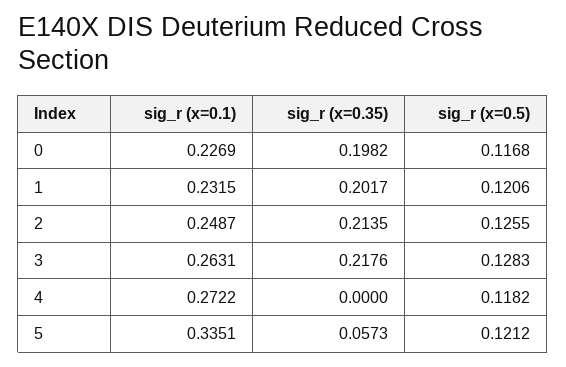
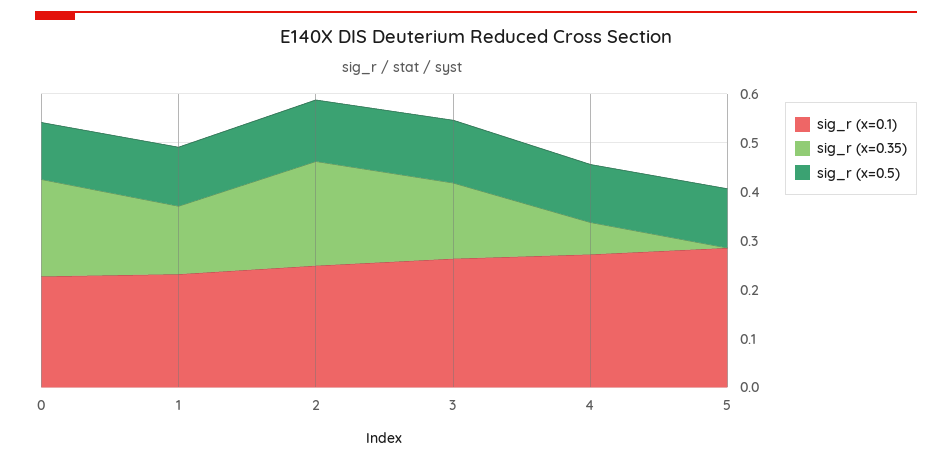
  {
    "sig_r (x=0.1)": {
      "0": 0.2269,
      "1": 0.2315,
      "2": 0.2487,
      "3": 0.2631,
      "4": 0.2722,
-     "5": 0.3351
+     "5": 0.28
    },
    "sig_r (x=0.35)": {
      "0": 0.1982,
-     "1": 0.2017,
+     "1": 0.14,
      "2": 0.2135,
-     "3": 0.2176,
+     "3": 0.16,
-     "4": 0,
+     "4": 0.06,
-     "5": 0.0573
+     "5": 0
    },
    "sig_r (x=0.5)": {
      "0": 0.1168,
      "1": 0.1206,
      "2": 0.1255,
      "3": 0.1283,
      "4": 0.1182,
      "5": 0.1212
    }
  }

